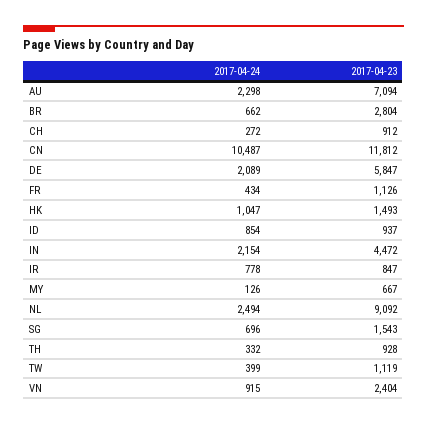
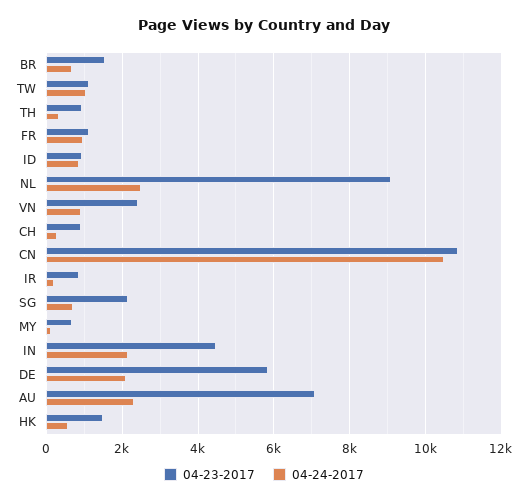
  {
    "2017-04-24": {
      "AU": 2298,
      "BR": 662,
      "CH": 272,
      "CN": 10487,
      "DE": 2089,
-     "FR": 434,
+     "FR": 1000,
-     "HK": 1047,
+     "HK": 600,
      "ID": 854,
      "IN": 2154,
-     "IR": 778,
+     "IR": 200,
      "MY": 126,
      "NL": 2494,
      "SG": 696,
      "TH": 332,
-     "TW": 399,
+     "TW": 1000,
      "VN": 915
    },
    "2017-04-23": {
      "AU": 7094,
-     "BR": 2804,
+     "BR": 1600,
      "CH": 912,
-     "CN": 11812,
+     "CN": 10800,
      "DE": 5847,
      "FR": 1126,
      "HK": 1493,
      "ID": 937,
      "IN": 4472,
      "IR": 847,
      "MY": 667,
      "NL": 9092,
-     "SG": 1543,
+     "SG": 2200,
      "TH": 928,
      "TW": 1119,
      "VN": 2404
    }
  }

